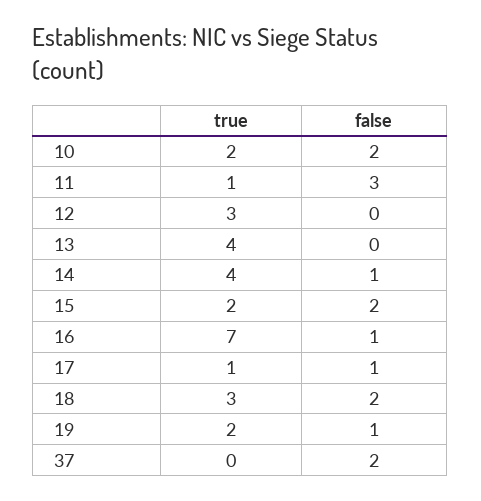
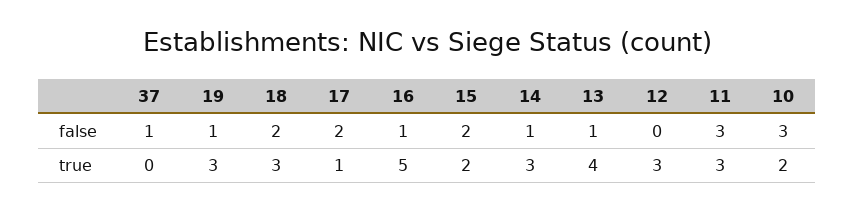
  {
    "true": {
      "10": 2,
-     "11": 1,
+     "11": 3,
      "12": 3,
      "13": 4,
-     "14": 4,
+     "14": 3,
      "15": 2,
-     "16": 7,
+     "16": 5,
      "17": 1,
      "18": 3,
-     "19": 2,
+     "19": 3,
      "37": 0
    },
    "false": {
-     "10": 2,
+     "10": 3,
      "11": 3,
      "12": 0,
-     "13": 0,
+     "13": 1,
      "14": 1,
      "15": 2,
      "16": 1,
-     "17": 1,
+     "17": 2,
      "18": 2,
      "19": 1,
-     "37": 2
+     "37": 1
    }
  }

